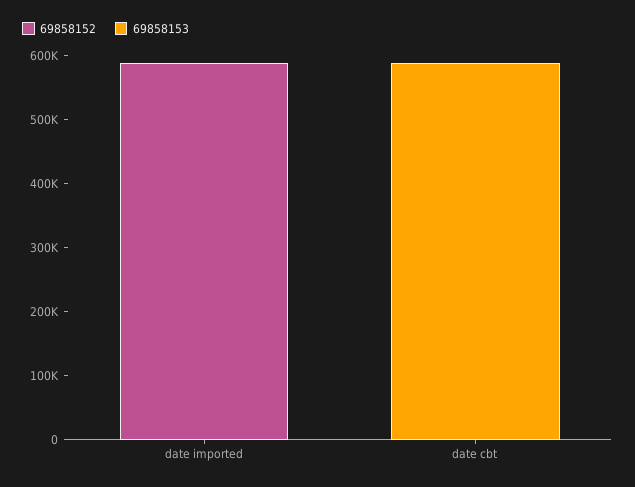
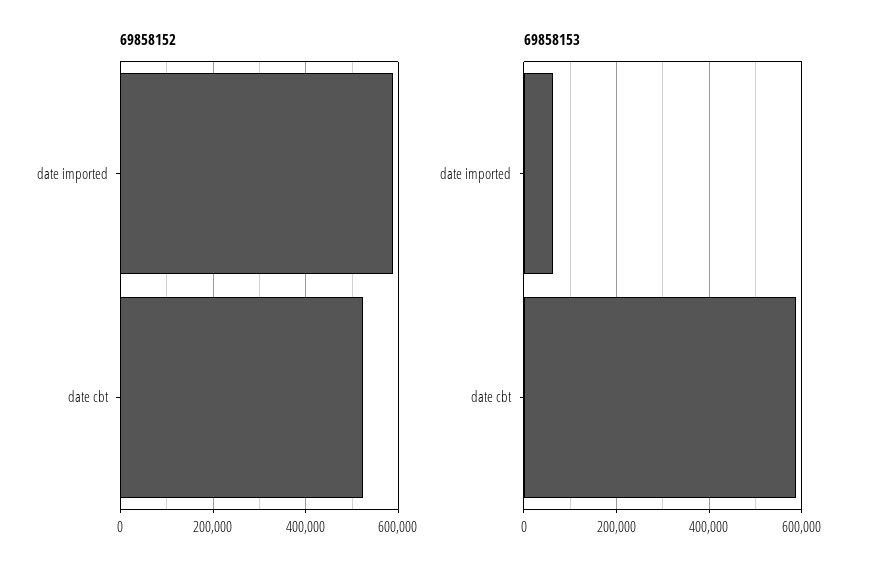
  {
    "69858152": {
      "date imported": 580000,
-     "date cbt": 0
+     "date cbt": 520000
    },
    "69858153": {
-     "date imported": 0,
+     "date imported": 60000,
      "date cbt": 580000
    }
  }

